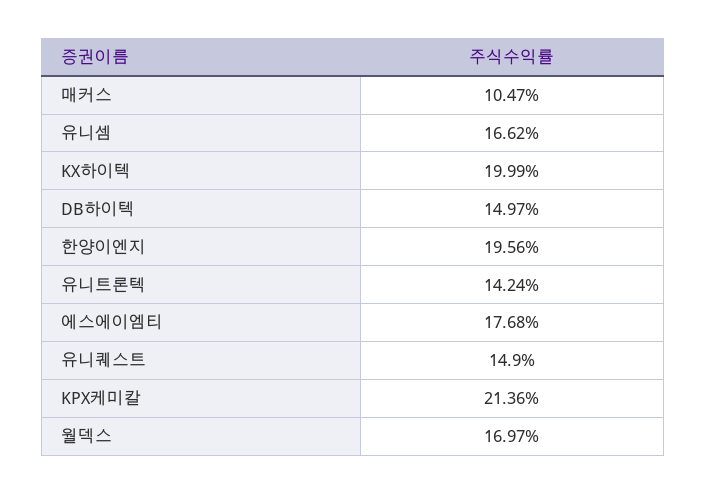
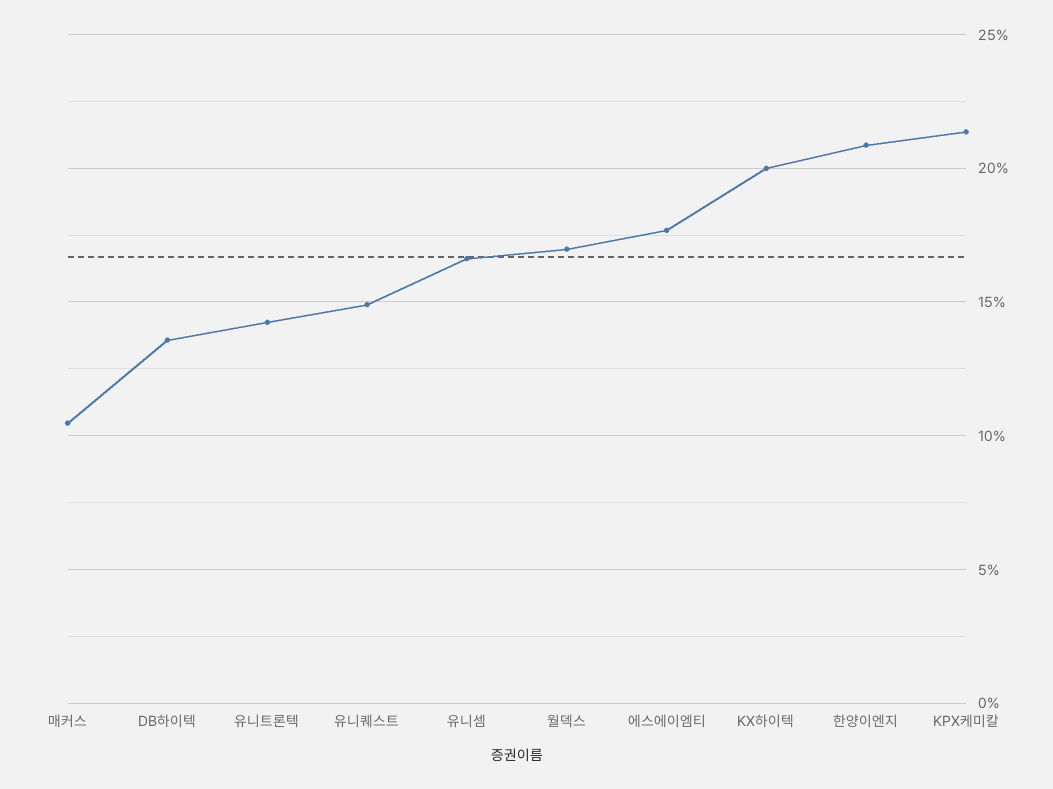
  {
    "매커스": 10.47,
    "유니셈": 16.62,
    "KX하이텍": 19.99,
-   "DB하이텍": 14.97,
+   "DB하이텍": 13.5,
-   "한양이엔지": 19.56,
+   "한양이엔지": 21,
    "유니트론텍": 14.24,
    "에스에이엠티": 17.68,
    "유니퀘스트": 14.9,
    "KPX케미칼": 21.36,
    "월덱스": 16.97
  }

